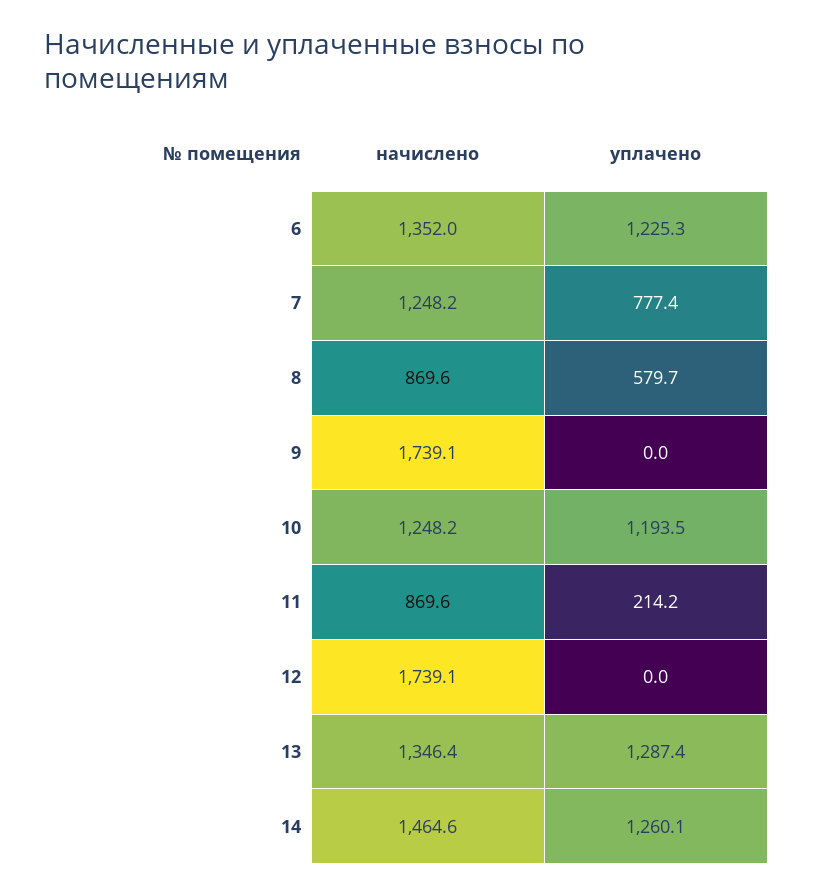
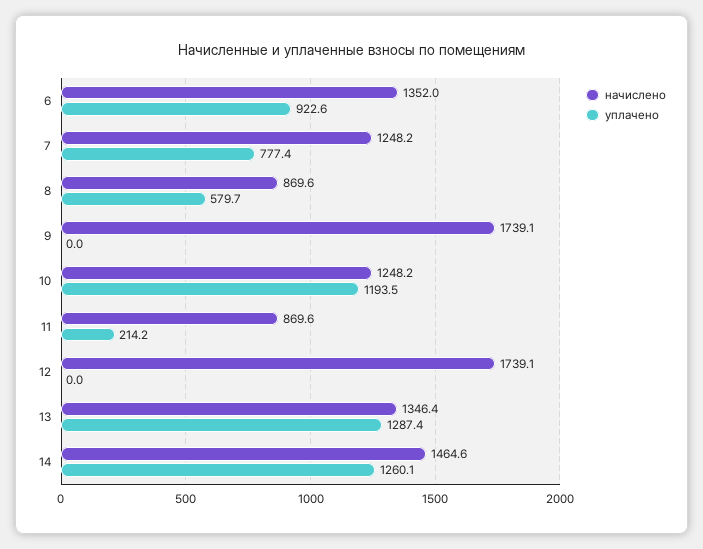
  {
    "начислено": {
      "6": 1352,
      "7": 1248.2,
      "8": 869.6,
      "9": 1739.1,
      "10": 1248.2,
      "11": 869.6,
      "12": 1739.1,
      "13": 1346.4,
      "14": 1464.6
    },
    "уплачено": {
-     "6": 1225.3,
+     "6": 922.6,
      "7": 777.4,
      "8": 579.7,
      "9": 0,
      "10": 1193.5,
      "11": 214.2,
      "12": 0,
      "13": 1287.4,
      "14": 1260.1
    }
  }

